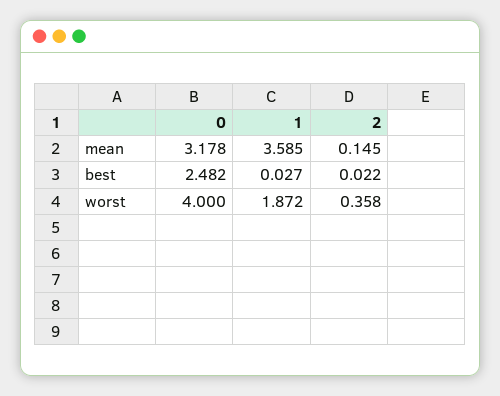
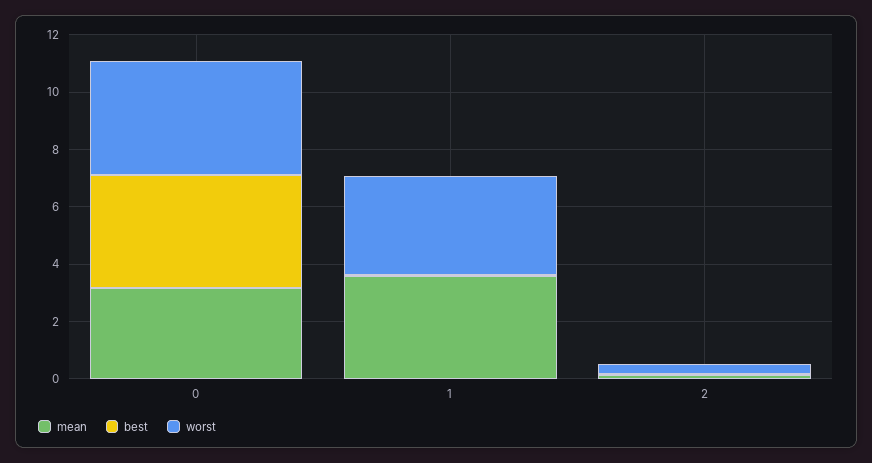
  {
    "mean": {
      "0": 3.178,
      "1": 3.585,
      "2": 0.145
    },
    "best": {
-     "0": 2.482,
+     "0": 4,
      "1": 0.027,
      "2": 0.022
    },
    "worst": {
      "0": 4,
-     "1": 1.872,
+     "1": 3.5,
      "2": 0.358
    }
  }

